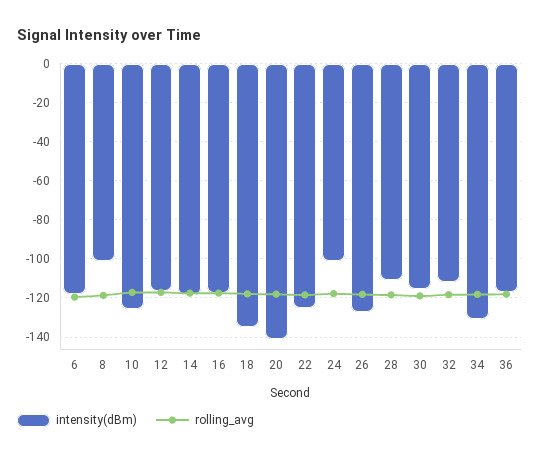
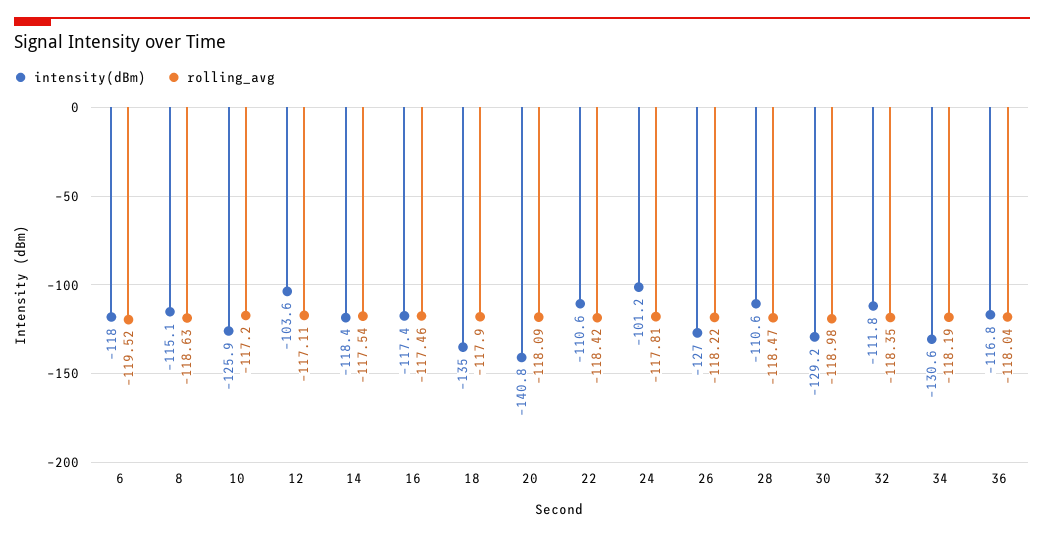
  {
    "intensity(dBm)": {
      "6": -118,
-     "8": -100,
+     "8": -115.1,
      "10": -125.9,
-     "12": -115,
+     "12": -103.6,
      "14": -118.4,
      "16": -117.4,
      "18": -135,
      "20": -140.8,
-     "22": -125,
+     "22": -110.6,
      "24": -101.2,
      "26": -127,
      "28": -110.6,
-     "30": -115,
+     "30": -129.2,
      "32": -111.8,
      "34": -130.6,
      "36": -116.8
    },
    "rolling_avg": {
      "6": -119.52,
      "8": -118.63,
      "10": -117.2,
      "12": -117.11,
      "14": -117.54,
      "16": -117.46,
      "18": -117.9,
      "20": -118.09,
      "22": -118.42,
      "24": -117.81,
      "26": -118.22,
      "28": -118.47,
      "30": -118.98,
      "32": -118.35,
      "34": -118.19,
      "36": -118.04
    }
  }

